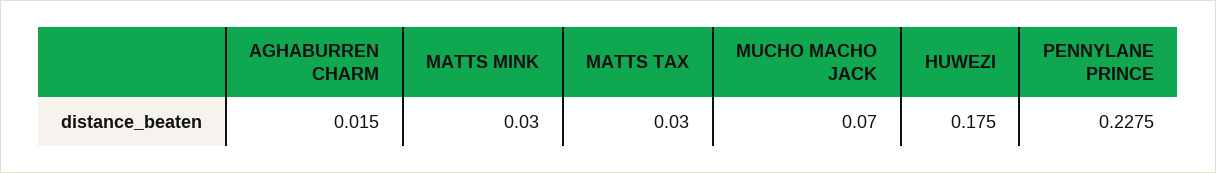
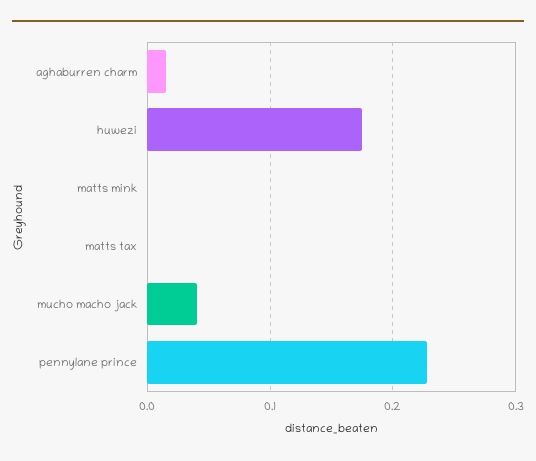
  {
    "AGHABURREN CHARM": 0.015,
-   "MATTS MINK": 0.03,
+   "MATTS MINK": 0,
-   "MATTS TAX": 0.03,
+   "MATTS TAX": 0,
-   "MUCHO MACHO JACK": 0.07,
+   "MUCHO MACHO JACK": 0.04,
    "HUWEZI": 0.175,
    "PENNYLANE PRINCE": 0.2275
  }

